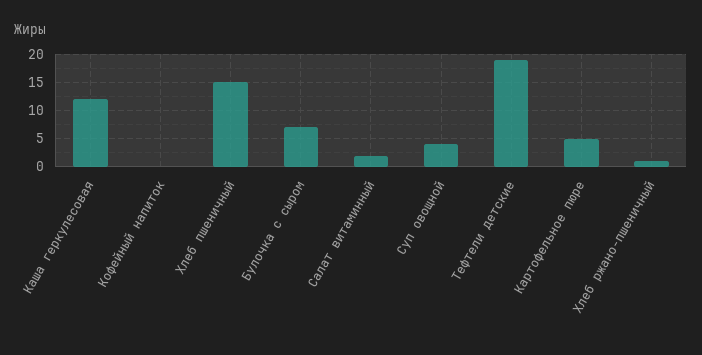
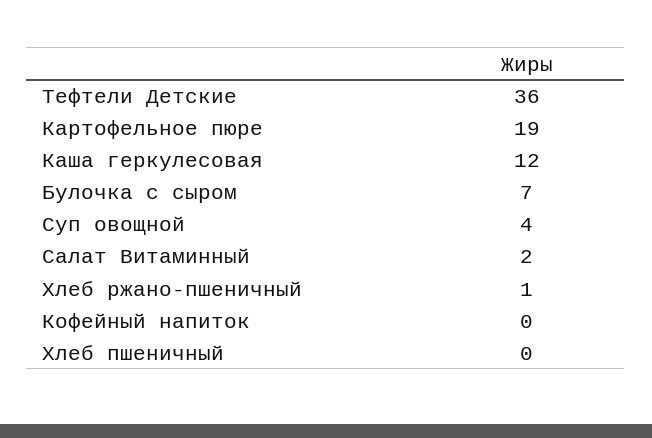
  {
    "Каша геркулесовая": 12,
    "Кофейный напиток": 0,
-   "Хлеб пшеничный": 15,
+   "Хлеб пшеничный": 0,
    "Булочка с сыром": 7,
    "Салат витаминный": 2,
    "Суп овощной": 4,
-   "Тефтели детские": 20,
+   "Тефтели детские": 36,
-   "Картофельное пюре": 5,
+   "Картофельное пюре": 19,
    "Хлеб ржано-пшеничный": 1
  }

